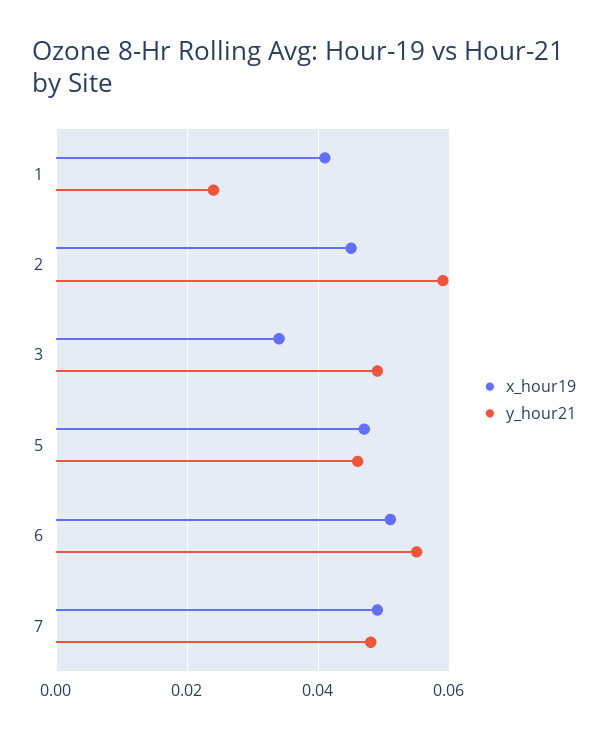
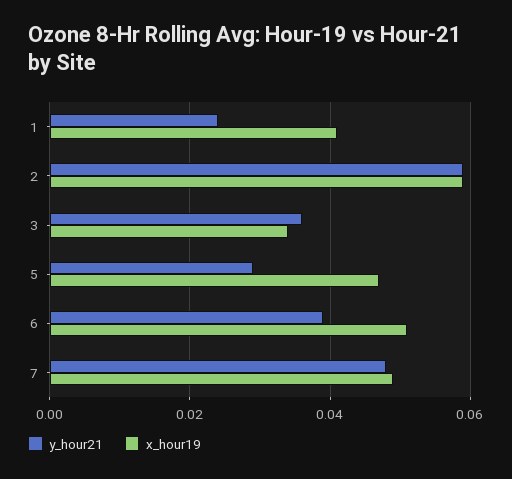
  {
    "x_hour19": {
      "1": 0.04,
-     "2": 0.045,
+     "2": 0.06,
      "3": 0.035,
      "5": 0.045,
      "6": 0.05,
      "7": 0.05
    },
    "y_hour21": {
      "1": 0.025,
      "2": 0.06,
-     "3": 0.05,
+     "3": 0.035,
-     "5": 0.045,
+     "5": 0.03,
-     "6": 0.055,
+     "6": 0.04,
      "7": 0.05
    }
  }

